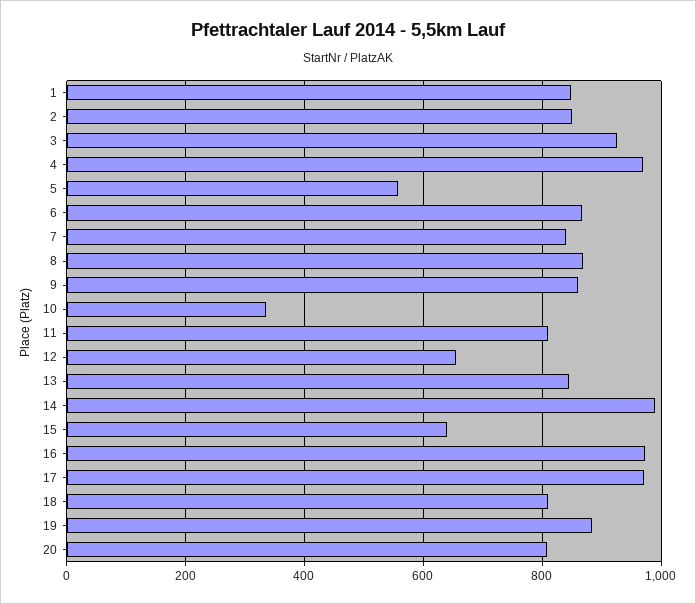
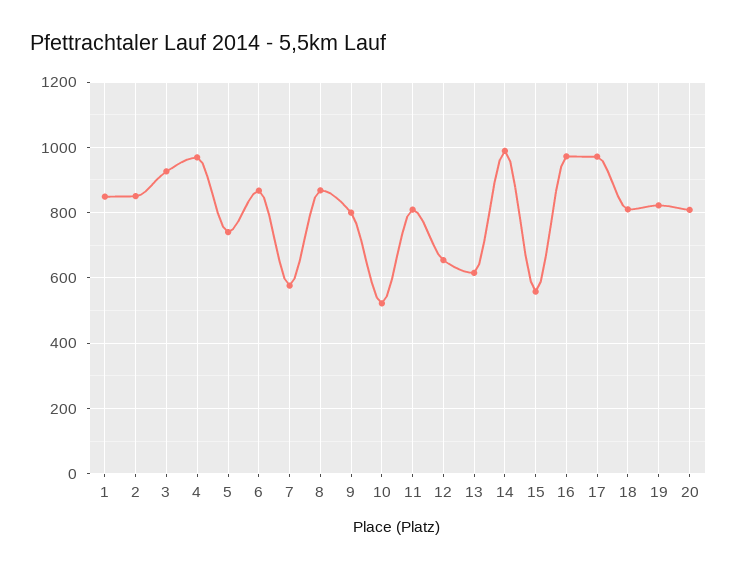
  {
    "1": 840,
    "2": 860,
    "3": 920,
    "4": 960,
-   "5": 560,
+   "5": 740,
    "6": 860,
-   "7": 840,
+   "7": 580,
    "8": 860,
-   "9": 860,
+   "9": 800,
-   "10": 340,
+   "10": 520,
    "11": 800,
    "12": 660,
-   "13": 840,
+   "13": 620,
    "14": 980,
-   "15": 640,
+   "15": 560,
    "16": 980,
    "17": 980,
    "18": 820,
-   "19": 880,
+   "19": 820,
    "20": 800
  }

